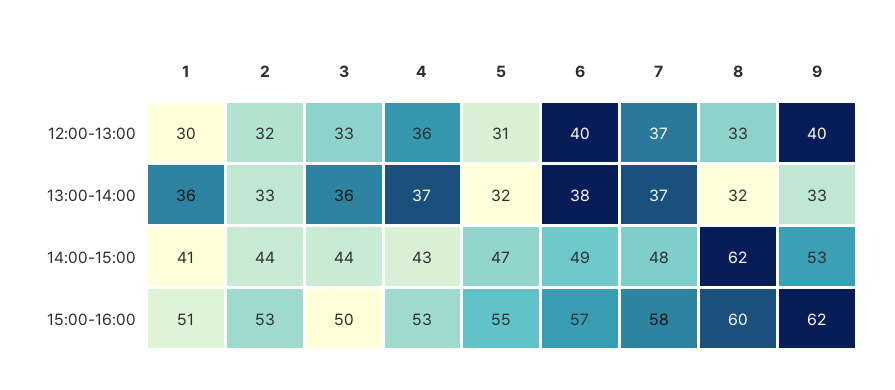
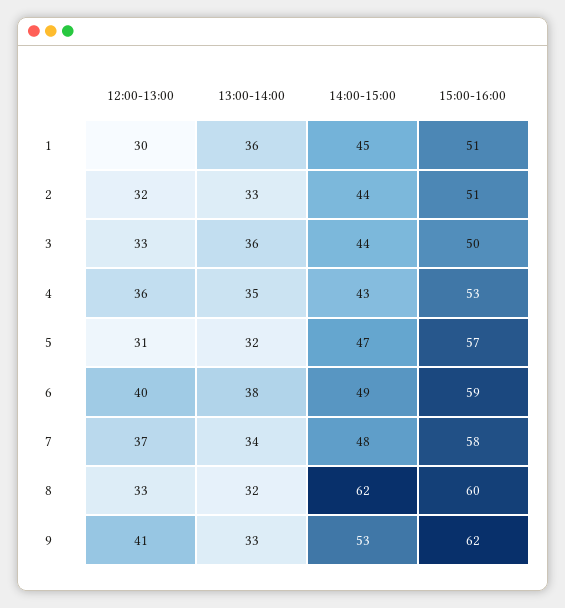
  {
    "1": {
      "12:00-13:00": 30,
      "13:00-14:00": 36,
-     "14:00-15:00": 41,
+     "14:00-15:00": 45,
      "15:00-16:00": 51
    },
    "2": {
      "12:00-13:00": 32,
      "13:00-14:00": 33,
      "14:00-15:00": 44,
-     "15:00-16:00": 53
+     "15:00-16:00": 51
    },
    "3": {
      "12:00-13:00": 33,
      "13:00-14:00": 36,
      "14:00-15:00": 44,
      "15:00-16:00": 50
    },
    "4": {
      "12:00-13:00": 36,
-     "13:00-14:00": 37,
+     "13:00-14:00": 35,
      "14:00-15:00": 43,
      "15:00-16:00": 53
    },
    "5": {
      "12:00-13:00": 31,
      "13:00-14:00": 32,
      "14:00-15:00": 47,
-     "15:00-16:00": 55
+     "15:00-16:00": 57
    },
    "6": {
      "12:00-13:00": 40,
      "13:00-14:00": 38,
      "14:00-15:00": 49,
-     "15:00-16:00": 57
+     "15:00-16:00": 59
    },
    "7": {
      "12:00-13:00": 37,
-     "13:00-14:00": 37,
+     "13:00-14:00": 34,
      "14:00-15:00": 48,
      "15:00-16:00": 58
    },
    "8": {
      "12:00-13:00": 33,
      "13:00-14:00": 32,
      "14:00-15:00": 62,
      "15:00-16:00": 60
    },
    "9": {
-     "12:00-13:00": 40,
+     "12:00-13:00": 41,
      "13:00-14:00": 33,
      "14:00-15:00": 53,
      "15:00-16:00": 62
    }
  }

